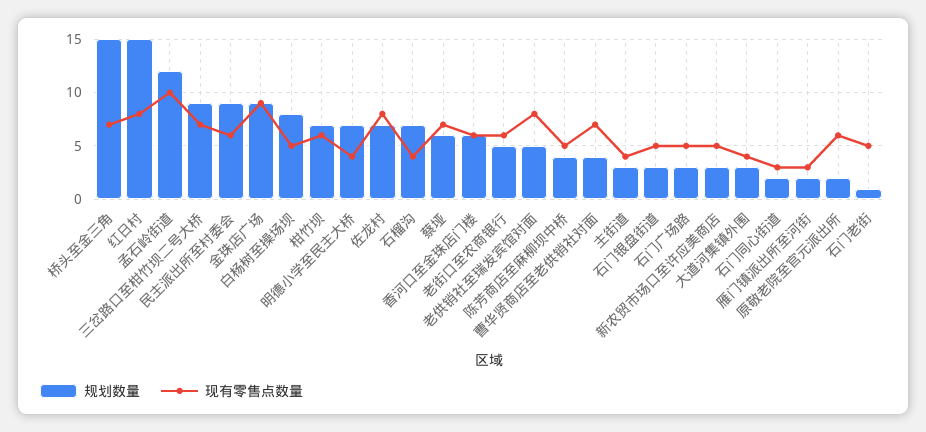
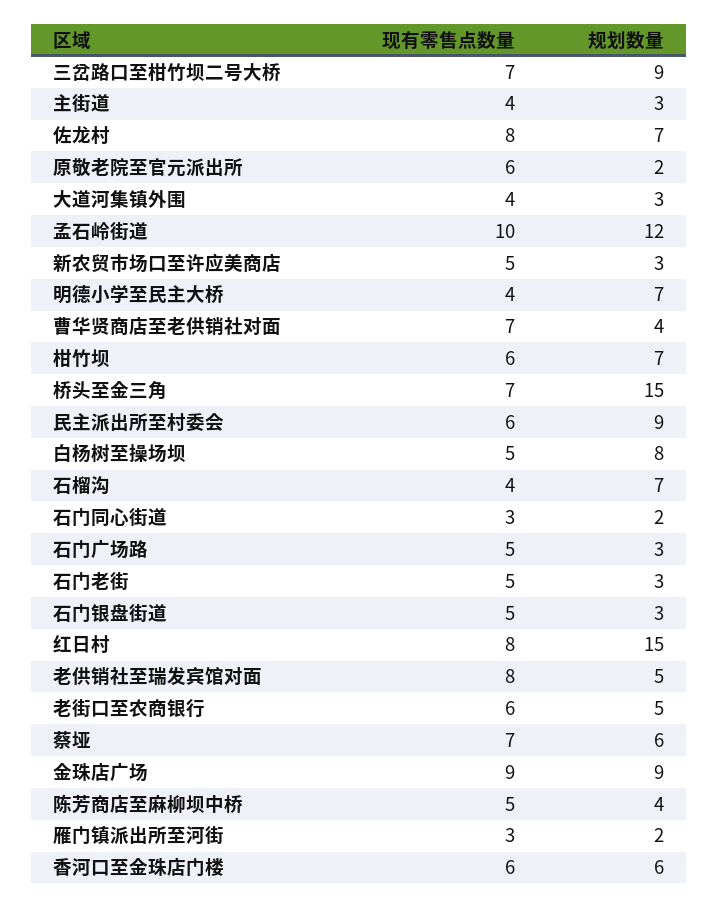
  {
    "规划数量": {
      "桥头至金三角": 15,
      "红日村": 15,
      "孟石岭街道": 12,
      "三岔路口至柑竹坝二号大桥": 9,
      "民主派出所至村委会": 9,
      "金珠店广场": 9,
      "白杨树至操场坝": 8,
      "柑竹坝": 7,
      "明德小学至民主大桥": 7,
      "佐龙村": 7,
      "石榴沟": 7,
      "蔡垭": 6,
      "香河口至金珠店门楼": 6,
      "老街口至农商银行": 5,
      "老供销社至瑞发宾馆对面": 5,
      "陈芳商店至麻柳坝中桥": 4,
      "曹华贤商店至老供销社对面": 4,
      "主街道": 3,
      "石门银盘街道": 3,
      "石门广场路": 3,
      "新农贸市场口至许应美商店": 3,
      "大道河集镇外围": 3,
      "石门同心街道": 2,
      "雁门镇派出所至河街": 2,
      "原敬老院至官元派出所": 2,
-     "石门老街": 1
+     "石门老街": 3
    },
    "现有零售点数量": {
      "桥头至金三角": 7,
      "红日村": 8,
      "孟石岭街道": 10,
      "三岔路口至柑竹坝二号大桥": 7,
      "民主派出所至村委会": 6,
      "金珠店广场": 9,
      "白杨树至操场坝": 5,
      "柑竹坝": 6,
      "明德小学至民主大桥": 4,
      "佐龙村": 8,
      "石榴沟": 4,
      "蔡垭": 7,
      "香河口至金珠店门楼": 6,
      "老街口至农商银行": 6,
      "老供销社至瑞发宾馆对面": 8,
      "陈芳商店至麻柳坝中桥": 5,
      "曹华贤商店至老供销社对面": 7,
      "主街道": 4,
      "石门银盘街道": 5,
      "石门广场路": 5,
      "新农贸市场口至许应美商店": 5,
      "大道河集镇外围": 4,
      "石门同心街道": 3,
      "雁门镇派出所至河街": 3,
      "原敬老院至官元派出所": 6,
      "石门老街": 5
    }
  }

